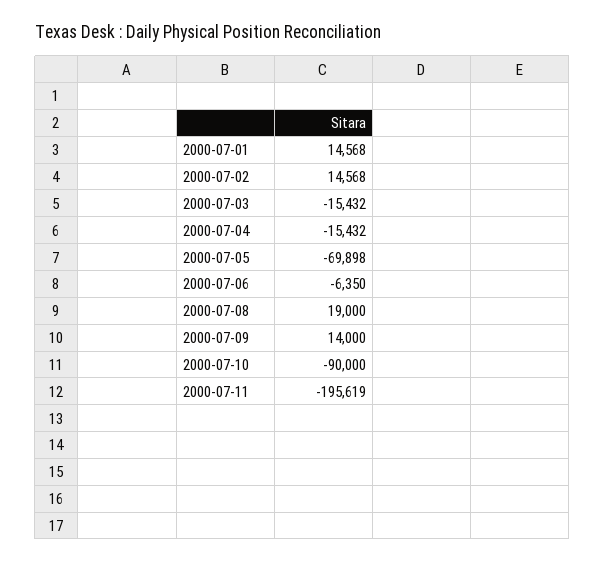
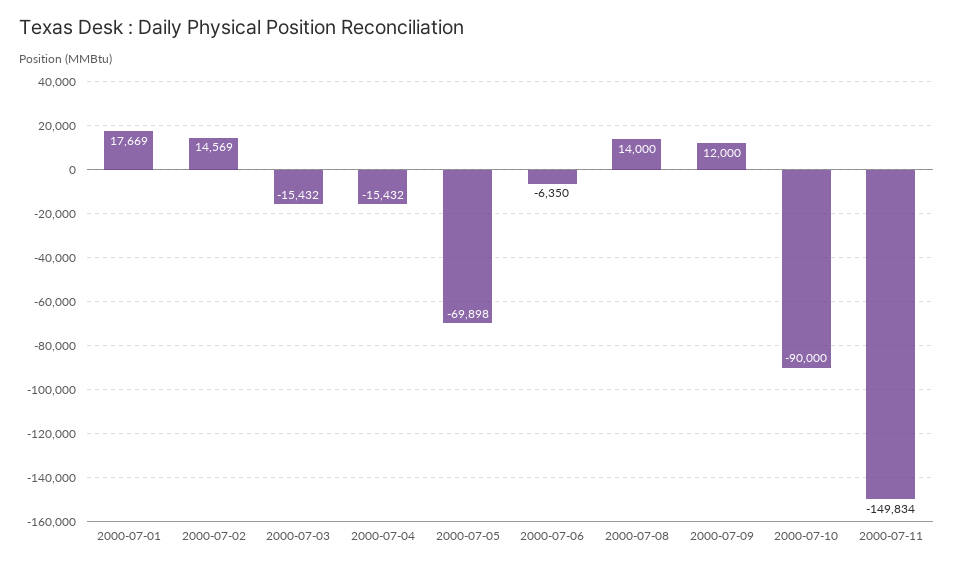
  {
-   "2000-07-01": 14568,
+   "2000-07-01": 17669,
-   "2000-07-02": 14568,
+   "2000-07-02": 14569,
    "2000-07-03": -15432,
    "2000-07-04": -15432,
    "2000-07-05": -69898,
    "2000-07-06": -6350,
-   "2000-07-08": 19000,
+   "2000-07-08": 14000,
-   "2000-07-09": 14000,
+   "2000-07-09": 12000,
    "2000-07-10": -90000,
-   "2000-07-11": -195619
+   "2000-07-11": -149834
  }

